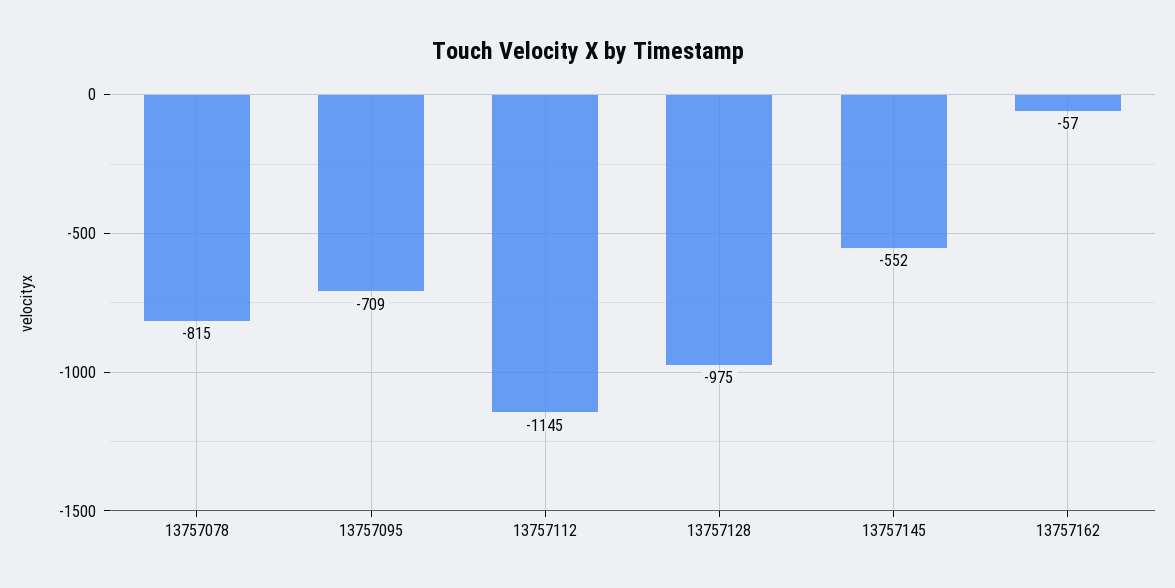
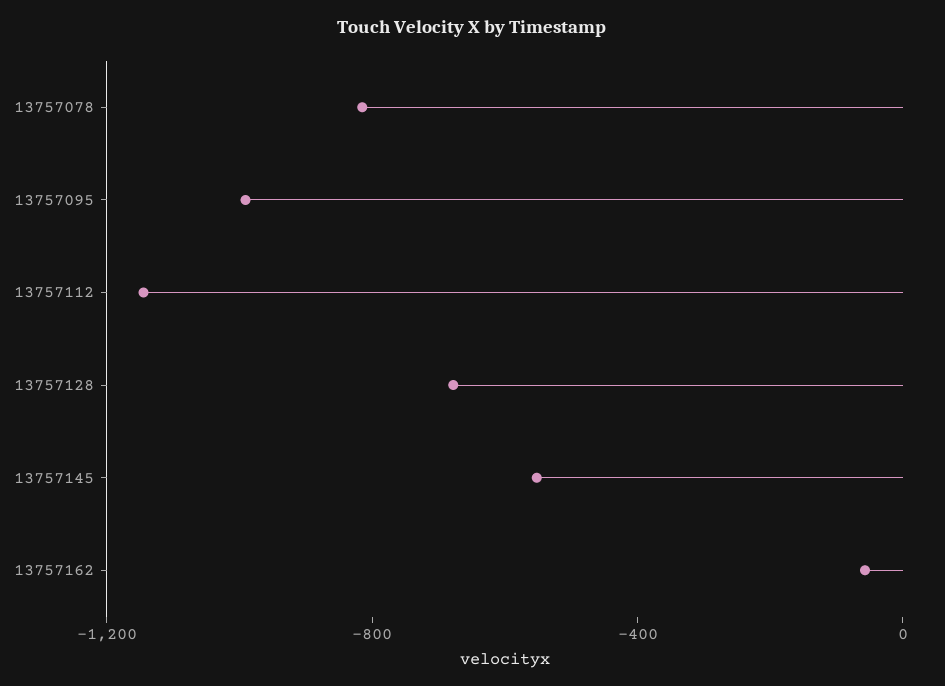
  {
    "13757078": -815,
-   "13757095": -709,
+   "13757095": -1000,
    "13757112": -1145,
-   "13757128": -975,
+   "13757128": -700,
    "13757145": -552,
    "13757162": -57
  }

